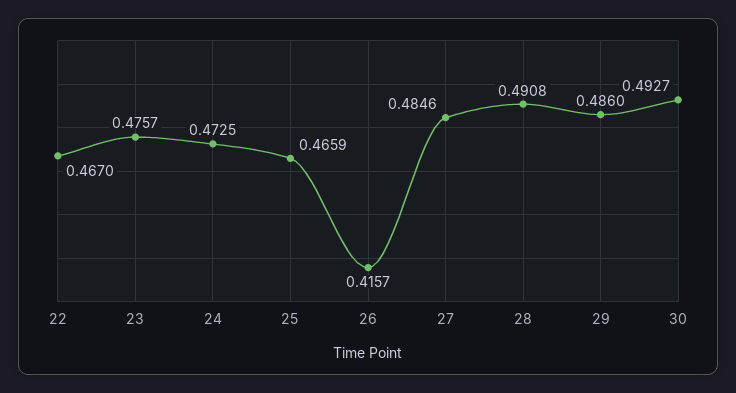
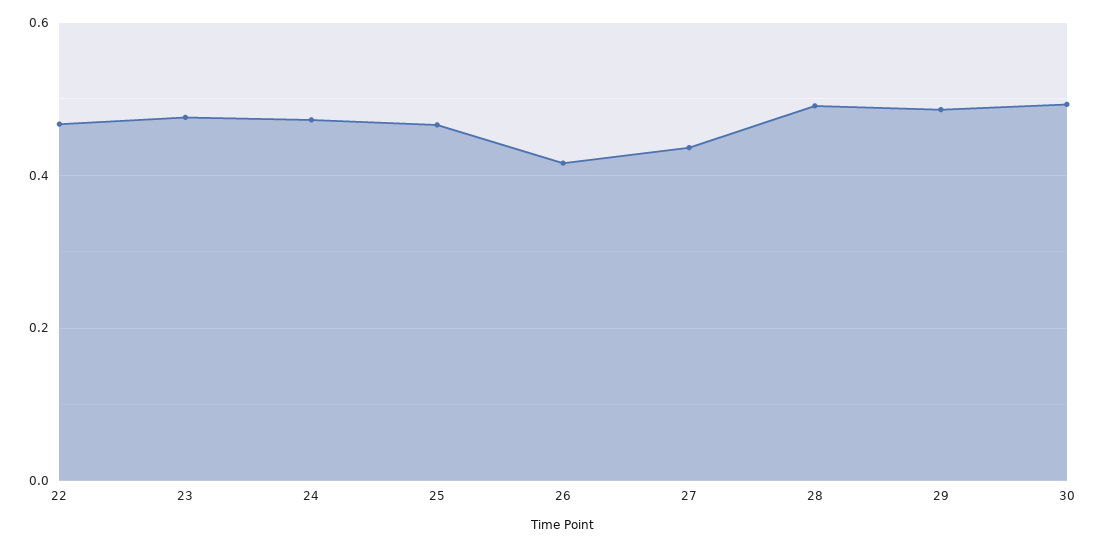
  {
    "22": 0.467,
    "23": 0.4757,
    "24": 0.4725,
    "25": 0.4659,
    "26": 0.4157,
-   "27": 0.4846,
+   "27": 0.44,
    "28": 0.4908,
    "29": 0.486,
    "30": 0.4927
  }

